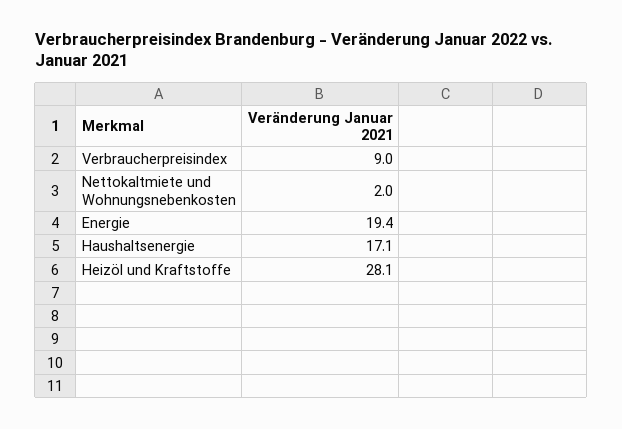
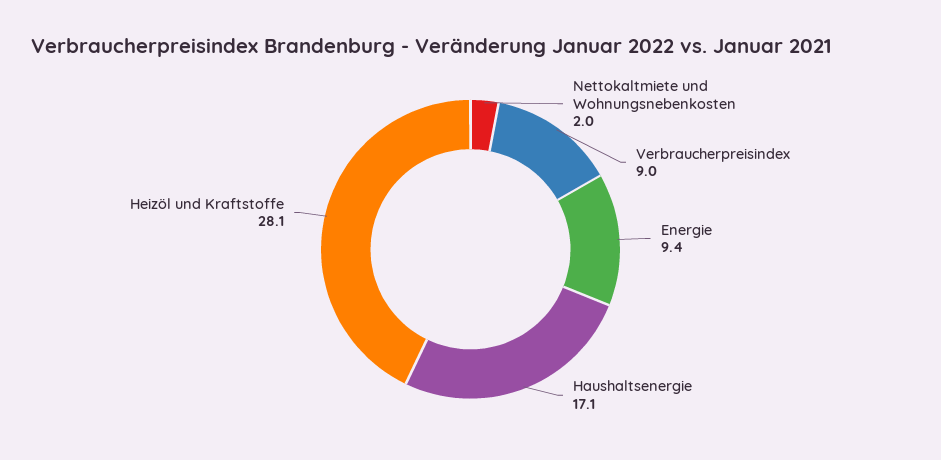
  {
    "Verbraucherpreisindex": 9,
    "Nettokaltmiete und Wohnungsnebenkosten": 2,
-   "Energie": 19.4,
+   "Energie": 9.4,
    "Haushaltsenergie": 17.1,
    "Heizöl und Kraftstoffe": 28.1
  }

